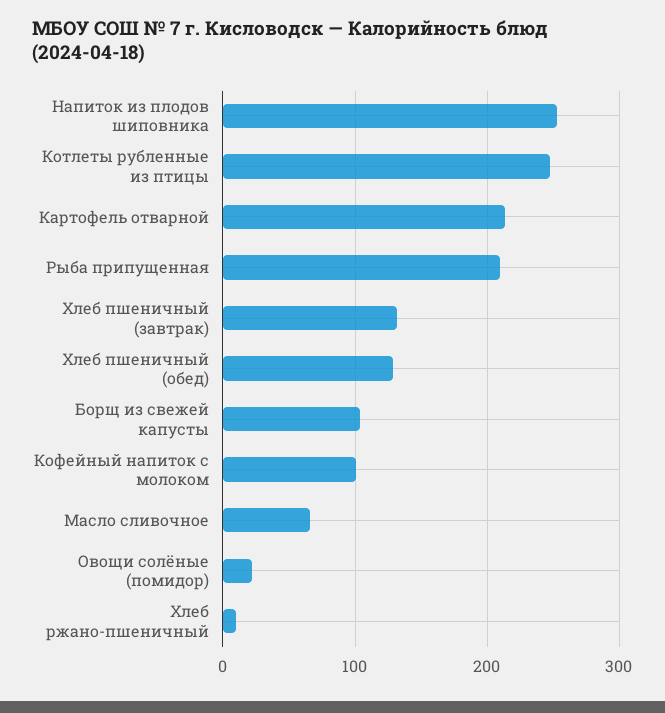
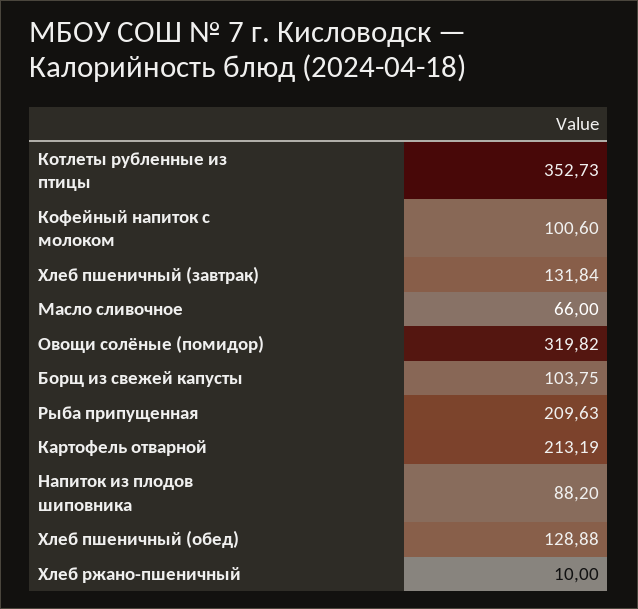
  {
-   "Напиток из плодов шиповника": 250,
+   "Напиток из плодов шиповника": 88.2,
-   "Котлеты рубленные из птицы": 250,
+   "Котлеты рубленные из птицы": 352.73,
    "Картофель отварной": 213.19,
    "Рыба припущенная": 209.63,
    "Хлеб пшеничный (завтрак)": 131.84,
    "Хлеб пшеничный (обед)": 128.88,
    "Борщ из свежей капусты": 103.75,
    "Кофейный напиток с молоком": 100.6,
    "Масло сливочное": 66,
-   "Овощи солёные (помидор)": 20,
+   "Овощи солёные (помидор)": 319.82,
    "Хлеб ржано-пшеничный": 10
  }

